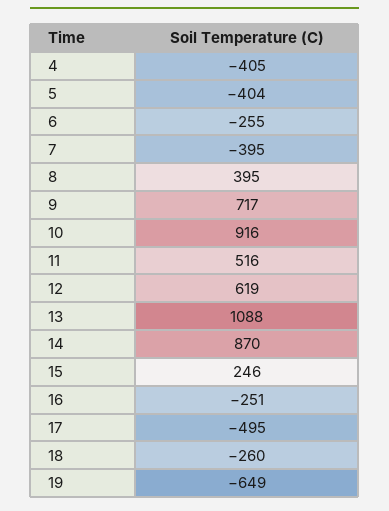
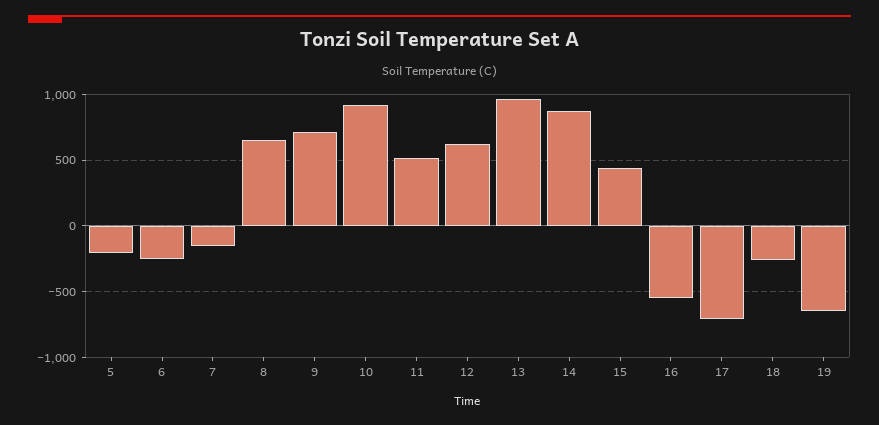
  {
-   "4": -405,
-   "5": -404,
+   "5": -200,
    "6": -255,
-   "7": -395,
+   "7": -150,
-   "8": 395,
+   "8": 650,
    "9": 717,
    "10": 916,
    "11": 516,
    "12": 619,
-   "13": 1088,
+   "13": 950,
    "14": 870,
-   "15": 246,
+   "15": 450,
-   "16": -251,
+   "16": -550,
-   "17": -495,
+   "17": -700,
    "18": -260,
    "19": -649
  }

